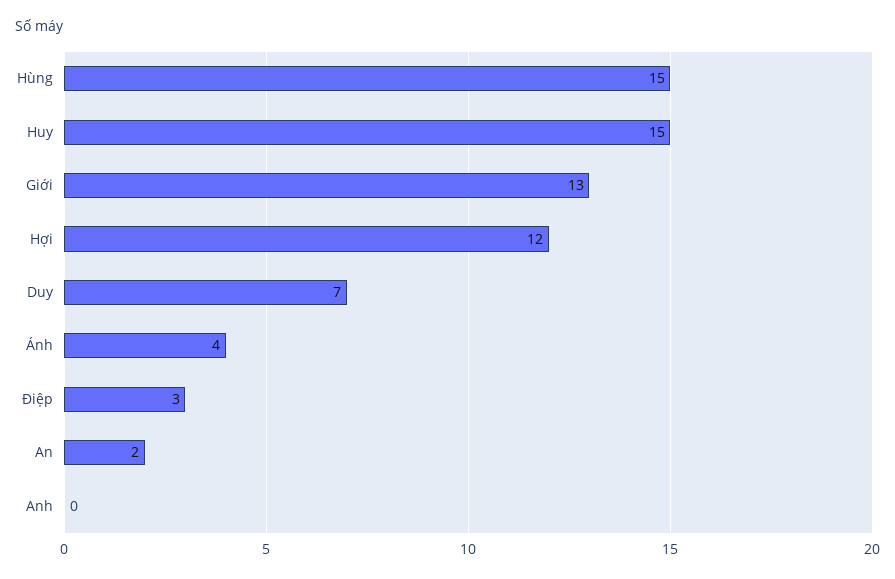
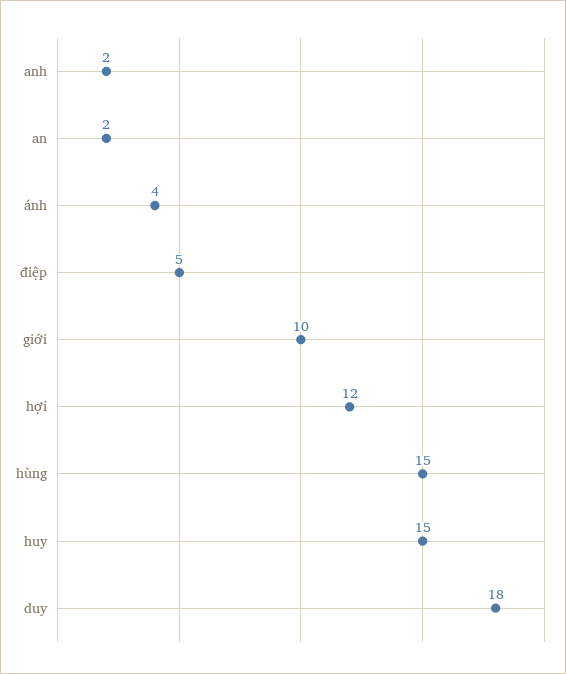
  {
    "Hùng": 15,
    "Huy": 15,
-   "Giới": 13,
+   "Giới": 10,
    "Hợi": 12,
-   "Duy": 7,
+   "Duy": 18,
    "Ánh": 4,
-   "Điệp": 3,
+   "Điệp": 5,
    "An": 2,
-   "Anh": 0
+   "Anh": 2
  }

